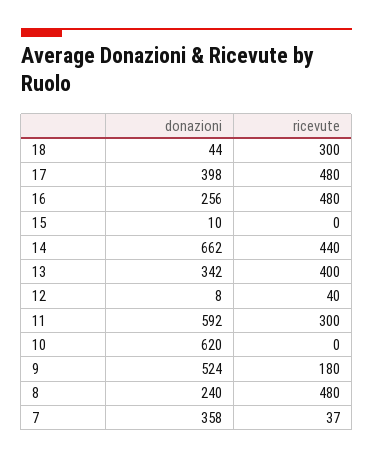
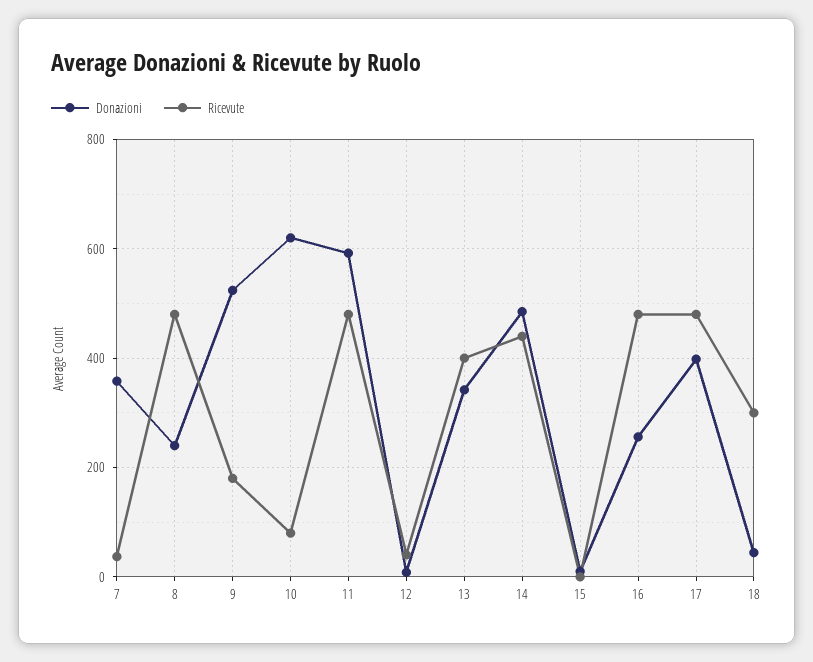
  {
    "donazioni": {
      "18": 44,
      "17": 398,
      "16": 256,
      "15": 10,
-     "14": 662,
+     "14": 480,
      "13": 342,
      "12": 8,
      "11": 592,
      "10": 620,
      "9": 524,
      "8": 240,
      "7": 358
    },
    "ricevute": {
      "18": 300,
      "17": 480,
      "16": 480,
      "15": 0,
      "14": 440,
      "13": 400,
      "12": 40,
-     "11": 300,
+     "11": 480,
-     "10": 0,
+     "10": 80,
      "9": 180,
      "8": 480,
      "7": 37
    }
  }

